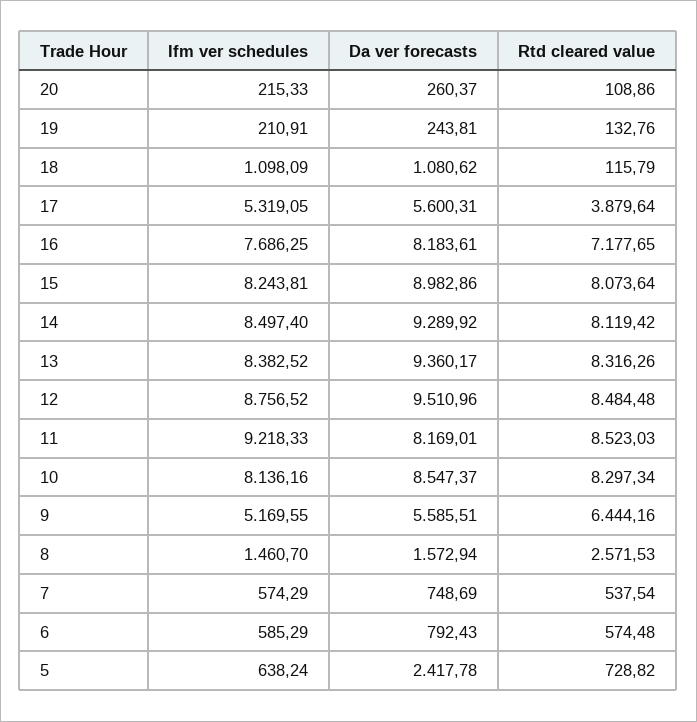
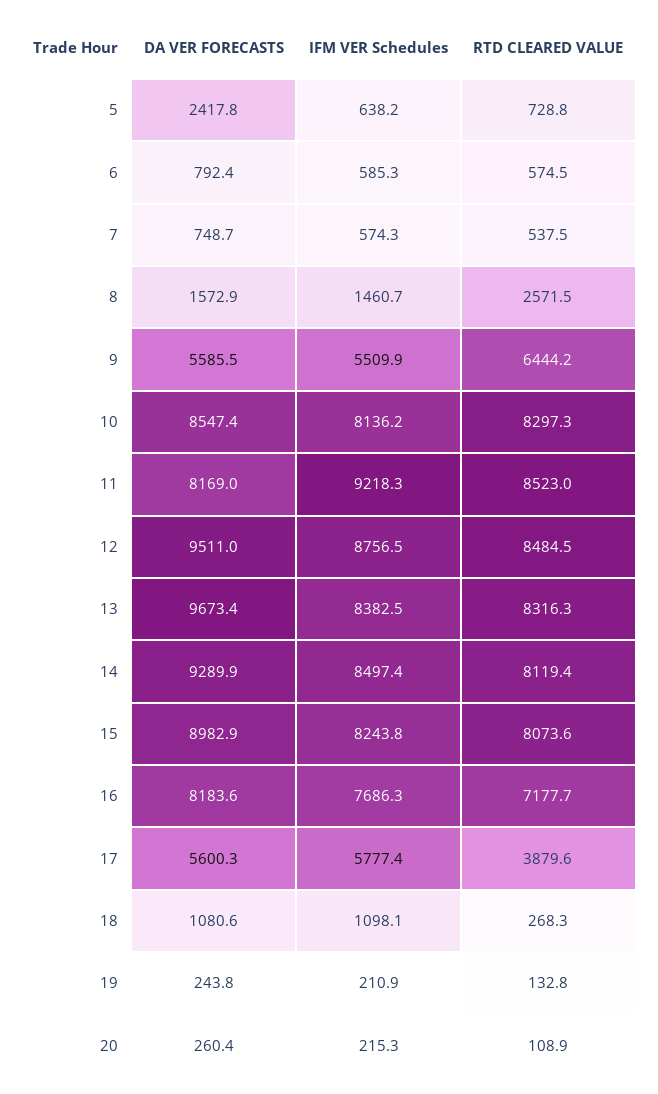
  {
    "Ifm ver schedules": {
      "20": 215.33,
      "19": 210.91,
      "18": 1098.09,
-     "17": 5319.05,
+     "17": 5777.4,
      "16": 7686.25,
      "15": 8243.81,
      "14": 8497.4,
      "13": 8382.52,
      "12": 8756.52,
      "11": 9218.33,
      "10": 8136.16,
-     "9": 5169.55,
+     "9": 5509.9,
      "8": 1460.7,
      "7": 574.29,
      "6": 585.29,
      "5": 638.24
    },
    "Da ver forecasts": {
      "20": 260.37,
      "19": 243.81,
      "18": 1080.62,
      "17": 5600.31,
      "16": 8183.61,
      "15": 8982.86,
      "14": 9289.92,
-     "13": 9360.17,
+     "13": 9673.4,
      "12": 9510.96,
      "11": 8169.01,
      "10": 8547.37,
      "9": 5585.51,
      "8": 1572.94,
      "7": 748.69,
      "6": 792.43,
      "5": 2417.78
    },
    "Rtd cleared value": {
      "20": 108.86,
      "19": 132.76,
-     "18": 115.79,
+     "18": 268.3,
      "17": 3879.64,
      "16": 7177.65,
      "15": 8073.64,
      "14": 8119.42,
      "13": 8316.26,
      "12": 8484.48,
      "11": 8523.03,
      "10": 8297.34,
      "9": 6444.16,
      "8": 2571.53,
      "7": 537.54,
      "6": 574.48,
      "5": 728.82
    }
  }

